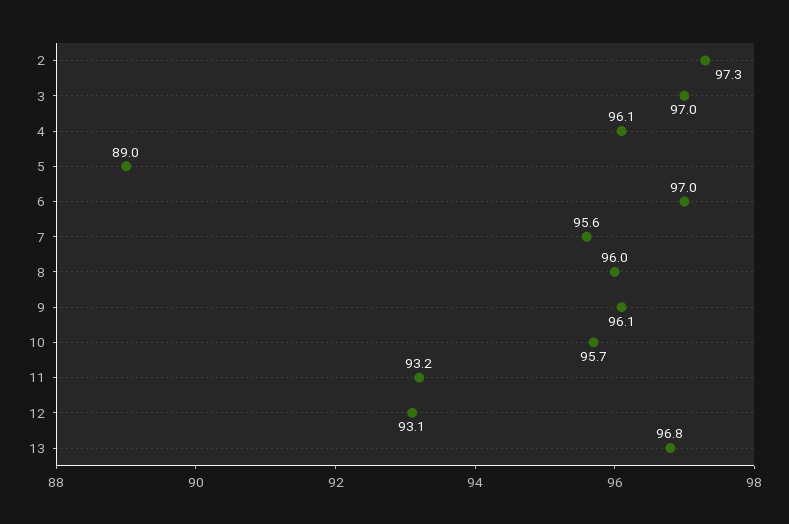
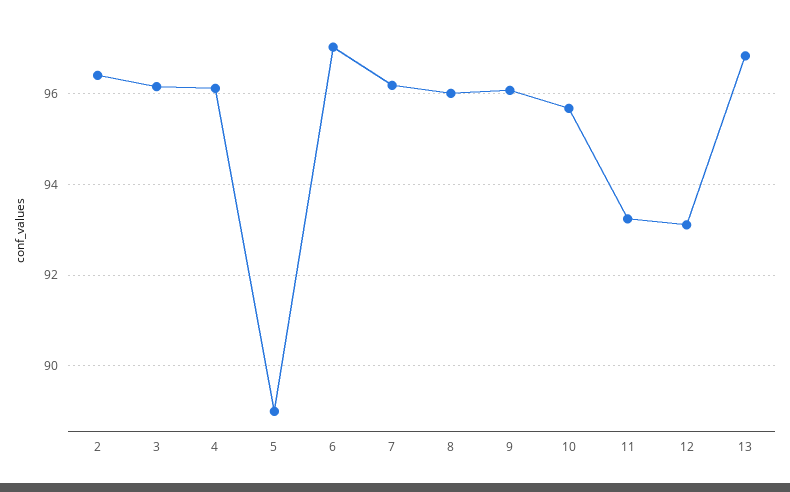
  {
-   "2": 97.3,
+   "2": 96.4,
-   "3": 97,
+   "3": 96.2,
    "4": 96.1,
    "5": 89,
    "6": 97,
-   "7": 95.6,
+   "7": 96.2,
    "8": 96,
    "9": 96.1,
    "10": 95.7,
    "11": 93.2,
    "12": 93.1,
    "13": 96.8
  }

